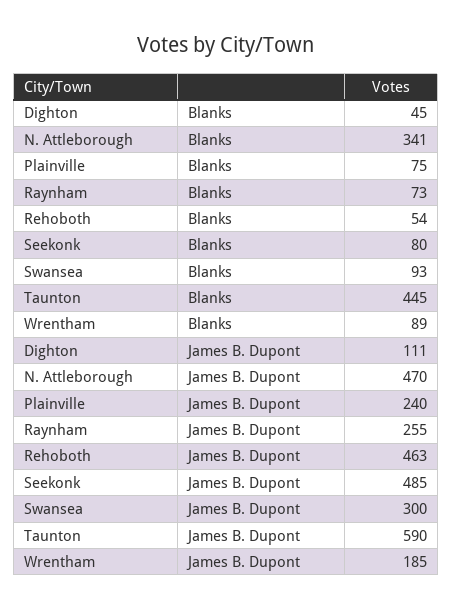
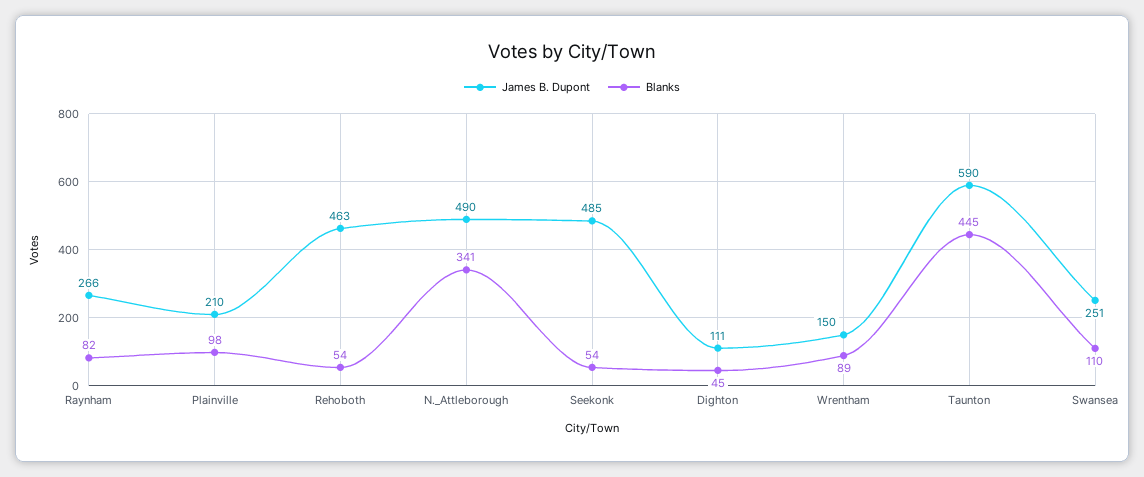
  {
    "Blanks": {
      "Dighton": 45,
      "N. Attleborough": 341,
-     "Plainville": 75,
+     "Plainville": 98,
-     "Raynham": 73,
+     "Raynham": 82,
      "Rehoboth": 54,
-     "Seekonk": 80,
+     "Seekonk": 54,
-     "Swansea": 93,
+     "Swansea": 110,
      "Taunton": 445,
      "Wrentham": 89
    },
    "James B. Dupont": {
      "Dighton": 111,
-     "N. Attleborough": 470,
+     "N. Attleborough": 490,
-     "Plainville": 240,
+     "Plainville": 210,
-     "Raynham": 255,
+     "Raynham": 266,
      "Rehoboth": 463,
      "Seekonk": 485,
-     "Swansea": 300,
+     "Swansea": 251,
      "Taunton": 590,
-     "Wrentham": 185
+     "Wrentham": 150
    }
  }

